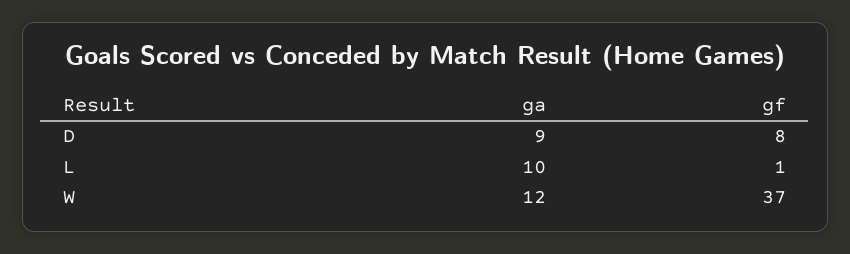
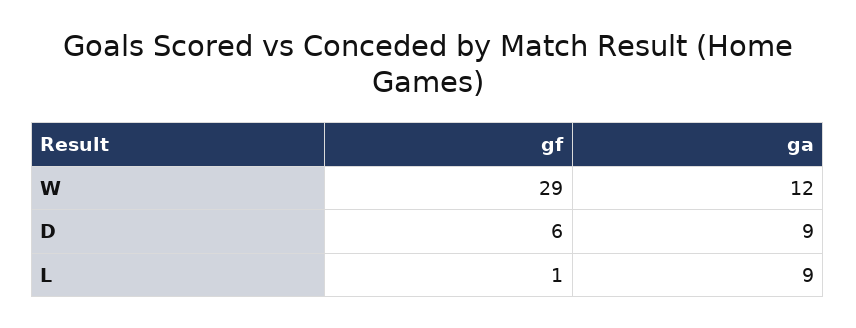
  {
    "ga": {
      "D": 9,
-     "L": 10,
+     "L": 9,
      "W": 12
    },
    "gf": {
-     "D": 8,
+     "D": 6,
      "L": 1,
-     "W": 37
+     "W": 29
    }
  }

